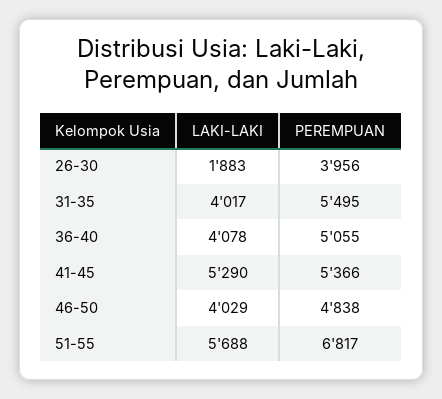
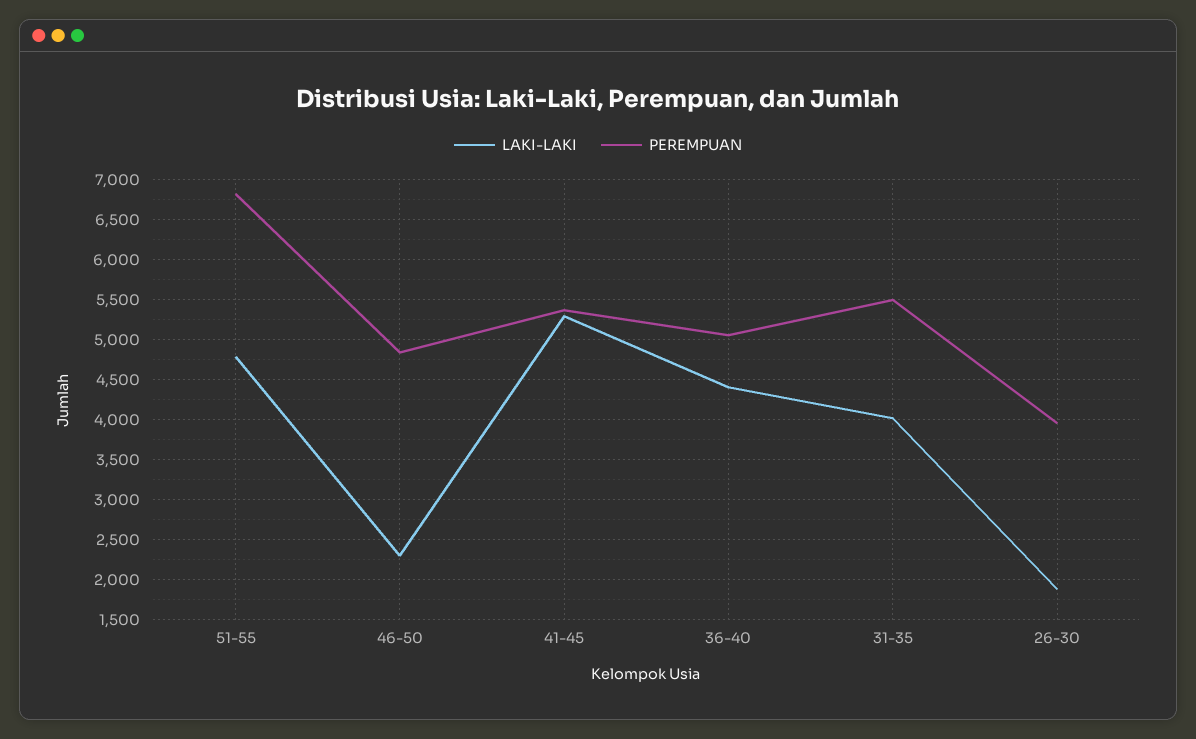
  {
    "LAKI-LAKI": {
      "26-30": 1883,
      "31-35": 4017,
-     "36-40": 4078,
+     "36-40": 4400,
      "41-45": 5290,
-     "46-50": 4029,
+     "46-50": 2300,
-     "51-55": 5688
+     "51-55": 4800
    },
    "PEREMPUAN": {
      "26-30": 3956,
      "31-35": 5495,
      "36-40": 5055,
      "41-45": 5366,
      "46-50": 4838,
      "51-55": 6817
    }
  }

